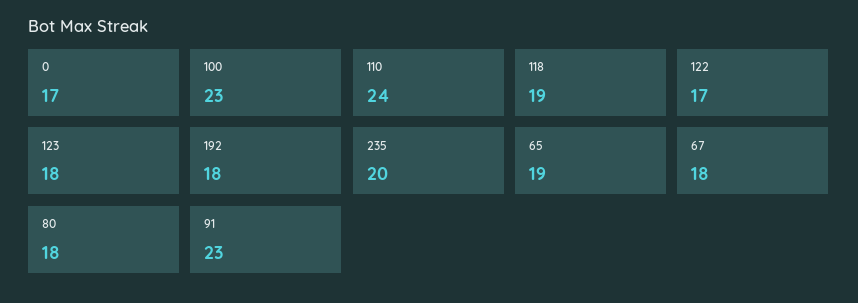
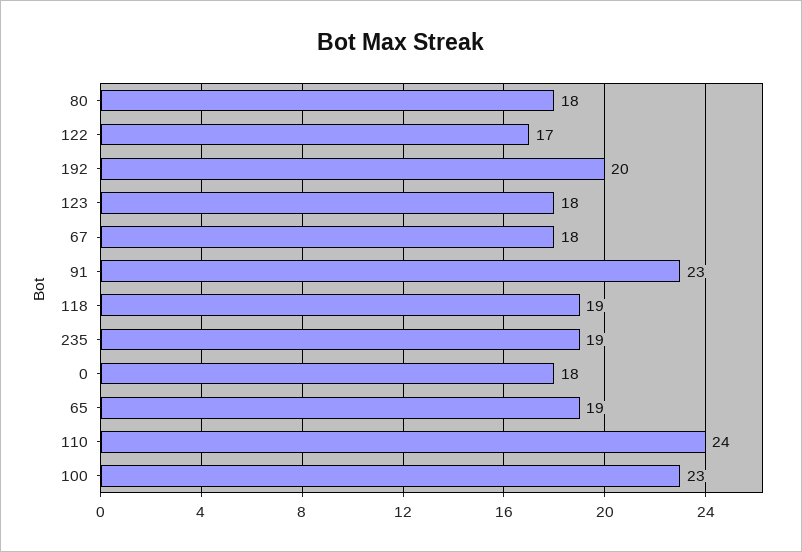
  {
-   "0": 17,
+   "0": 18,
    "100": 23,
    "110": 24,
    "118": 19,
    "122": 17,
    "123": 18,
-   "192": 18,
+   "192": 20,
-   "235": 20,
+   "235": 19,
    "65": 19,
    "67": 18,
    "80": 18,
    "91": 23
  }

